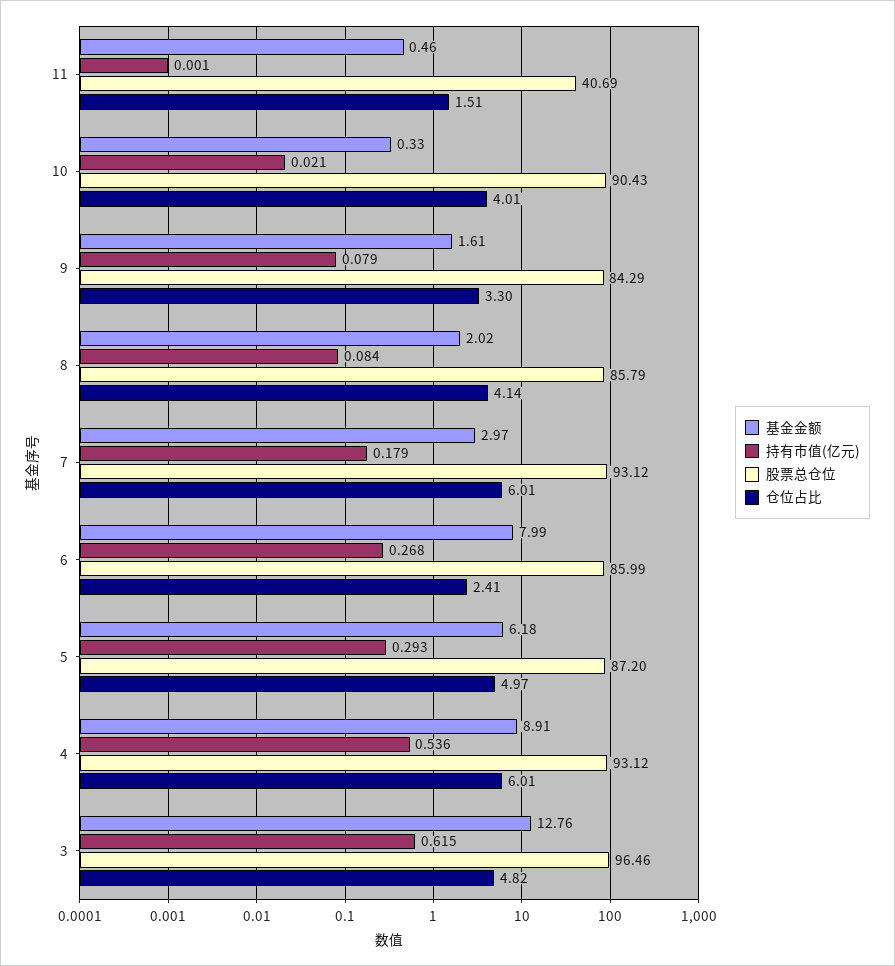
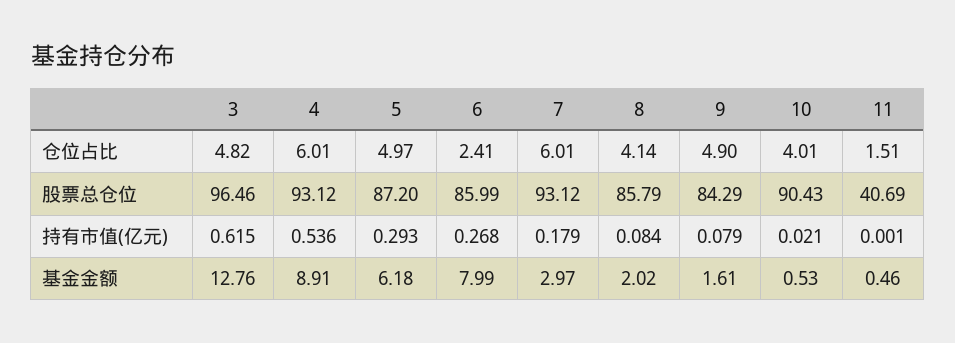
  {
    "基金金额": {
      "11": 0.46,
-     "10": 0.33,
+     "10": 0.53,
      "9": 1.61,
      "8": 2.02,
      "7": 2.97,
      "6": 7.99,
      "5": 6.18,
      "4": 8.91,
      "3": 12.76
    },
    "持有市值(亿元)": {
      "11": 0.001,
      "10": 0.021,
      "9": 0.079,
      "8": 0.084,
      "7": 0.179,
      "6": 0.268,
      "5": 0.293,
      "4": 0.536,
      "3": 0.615
    },
    "股票总仓位": {
      "11": 40.69,
      "10": 90.43,
      "9": 84.29,
      "8": 85.79,
      "7": 93.12,
      "6": 85.99,
      "5": 87.2,
      "4": 93.12,
      "3": 96.46
    },
    "仓位占比": {
      "11": 1.51,
      "10": 4.01,
-     "9": 3.3,
+     "9": 4.9,
      "8": 4.14,
      "7": 6.01,
      "6": 2.41,
      "5": 4.97,
      "4": 6.01,
      "3": 4.82
    }
  }

